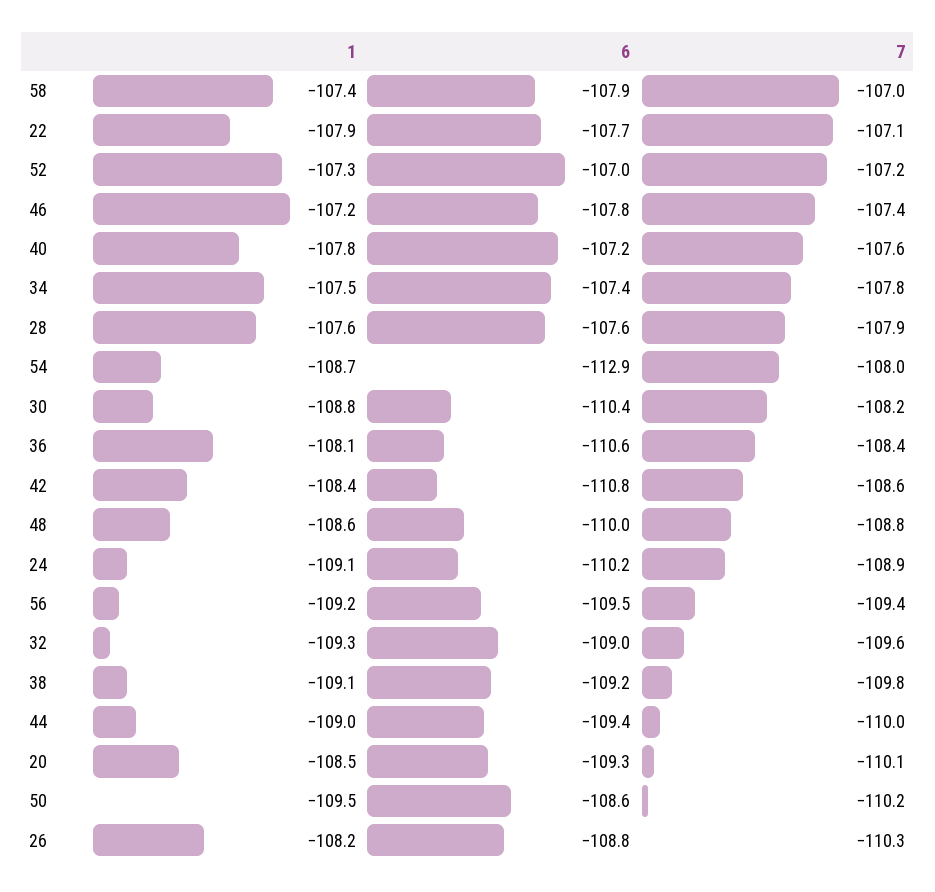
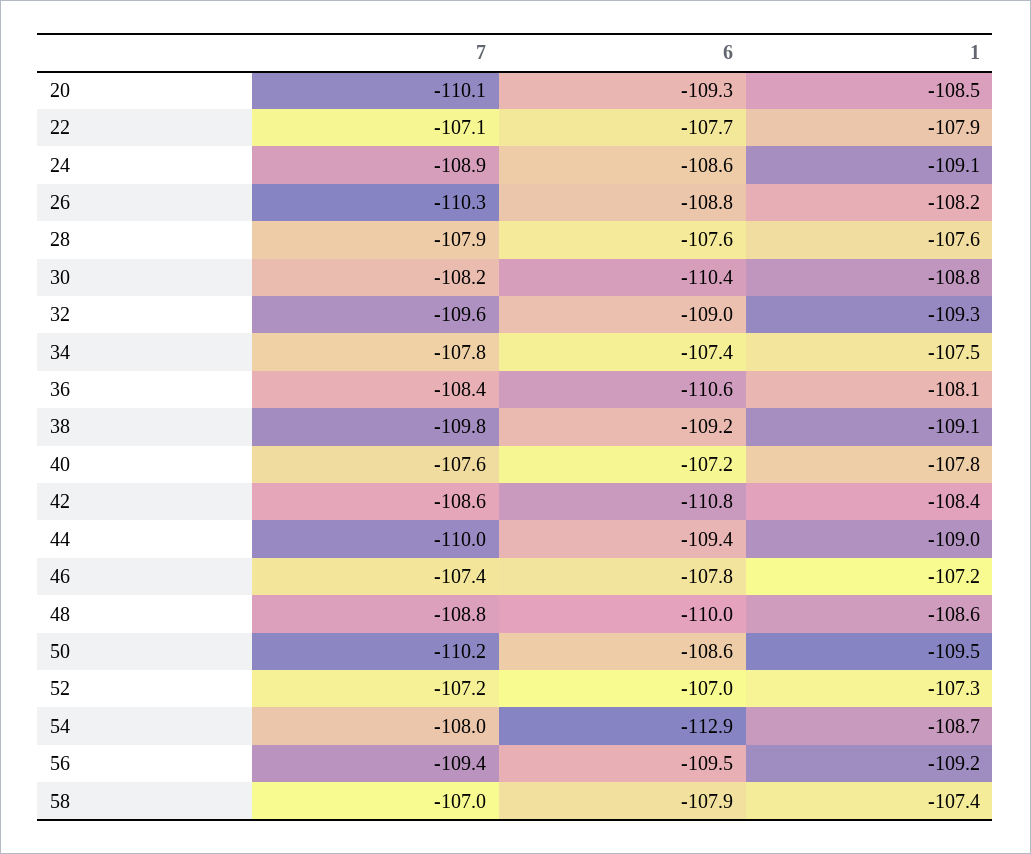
  {
    "1": {
      "58": -107.4,
      "22": -107.9,
      "52": -107.3,
      "46": -107.2,
      "40": -107.8,
      "34": -107.5,
      "28": -107.6,
      "54": -108.7,
      "30": -108.8,
      "36": -108.1,
      "42": -108.4,
      "48": -108.6,
      "24": -109.1,
      "56": -109.2,
      "32": -109.3,
      "38": -109.1,
      "44": -109,
      "20": -108.5,
      "50": -109.5,
      "26": -108.2
    },
    "6": {
      "58": -107.9,
      "22": -107.7,
      "52": -107,
      "46": -107.8,
      "40": -107.2,
      "34": -107.4,
      "28": -107.6,
      "54": -112.9,
      "30": -110.4,
      "36": -110.6,
      "42": -110.8,
      "48": -110,
-     "24": -110.2,
+     "24": -108.6,
      "56": -109.5,
      "32": -109,
      "38": -109.2,
      "44": -109.4,
      "20": -109.3,
      "50": -108.6,
      "26": -108.8
    },
    "7": {
      "58": -107,
      "22": -107.1,
      "52": -107.2,
      "46": -107.4,
      "40": -107.6,
      "34": -107.8,
      "28": -107.9,
      "54": -108,
      "30": -108.2,
      "36": -108.4,
      "42": -108.6,
      "48": -108.8,
      "24": -108.9,
      "56": -109.4,
      "32": -109.6,
      "38": -109.8,
      "44": -110,
      "20": -110.1,
      "50": -110.2,
      "26": -110.3
    }
  }

